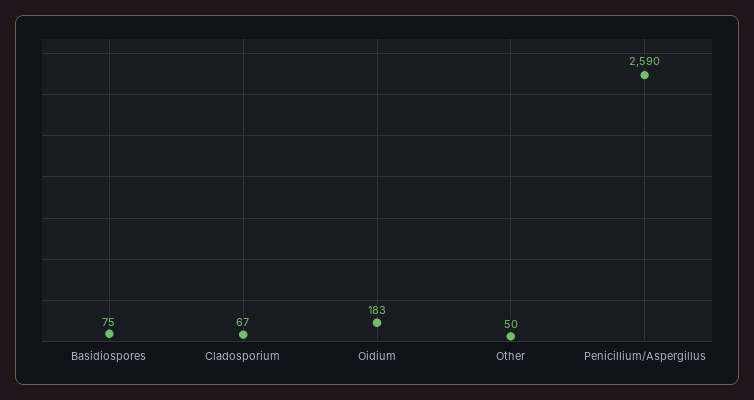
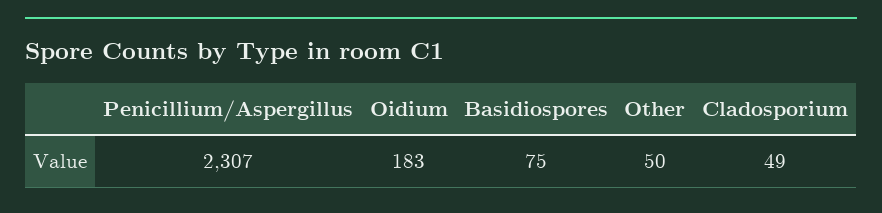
  {
    "Basidiospores": 75,
-   "Cladosporium": 67,
+   "Cladosporium": 49,
    "Oidium": 183,
    "Other": 50,
-   "Penicillium/Aspergillus": 2590
+   "Penicillium/Aspergillus": 2307
  }

